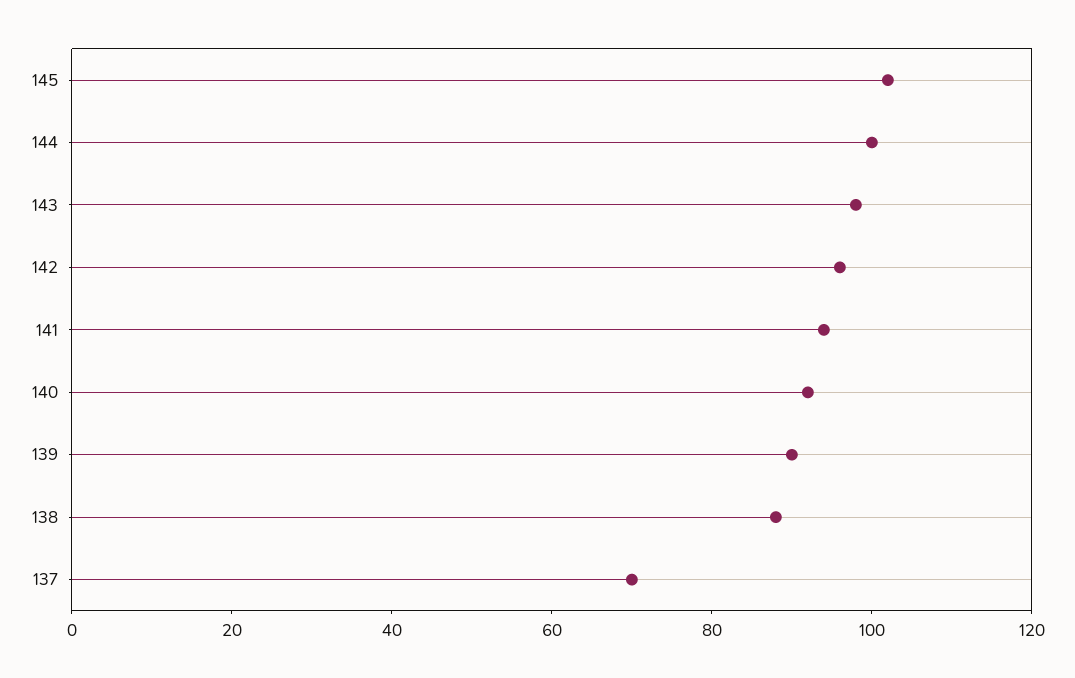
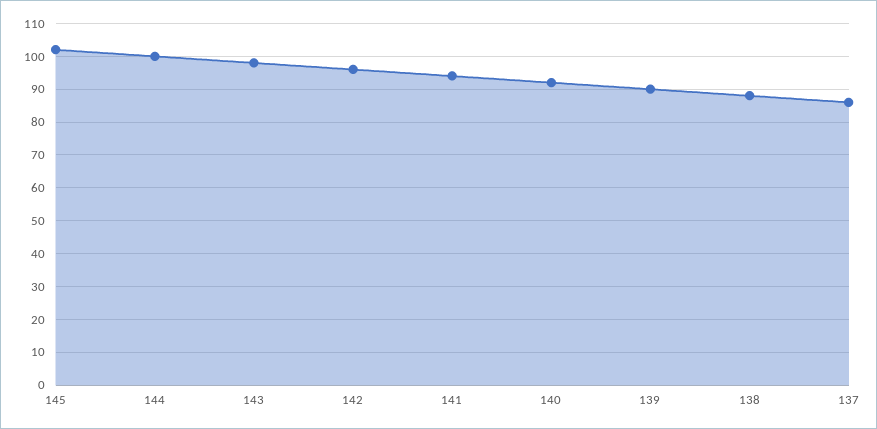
  {
    "145": 100,
    "144": 100,
    "143": 100,
    "142": 95,
    "141": 95,
    "140": 90,
    "139": 90,
    "138": 90,
-   "137": 70
+   "137": 85
  }

